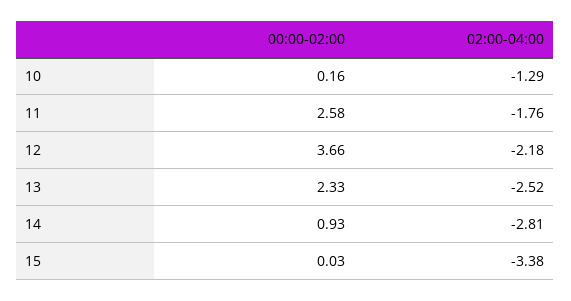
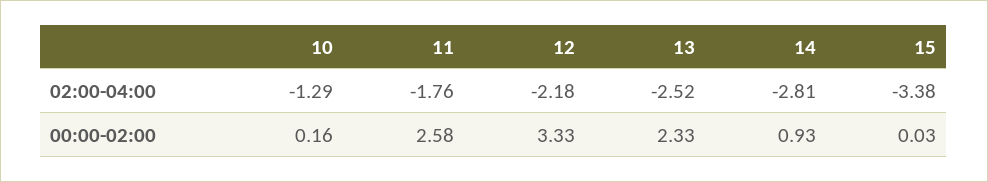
  {
    "00:00-02:00": {
      "10": 0.16,
      "11": 2.58,
-     "12": 3.66,
+     "12": 3.33,
      "13": 2.33,
      "14": 0.93,
      "15": 0.03
    },
    "02:00-04:00": {
      "10": -1.29,
      "11": -1.76,
      "12": -2.18,
      "13": -2.52,
      "14": -2.81,
      "15": -3.38
    }
  }

